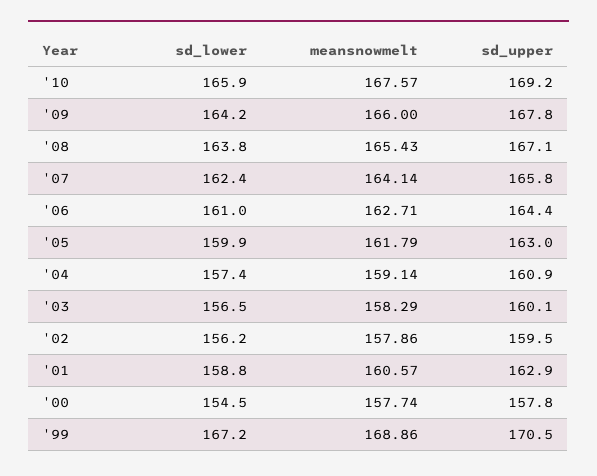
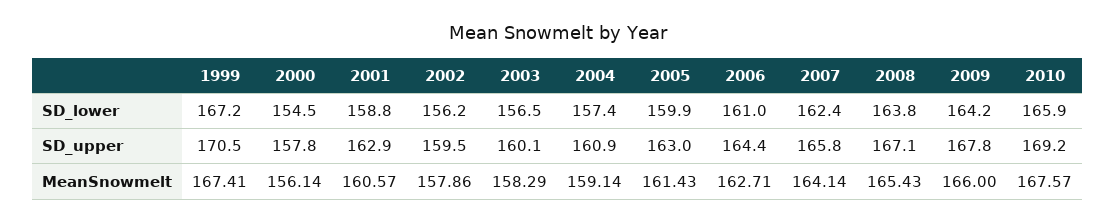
  {
    "sd_lower": {
      "'10": 165.9,
      "'09": 164.2,
      "'08": 163.8,
      "'07": 162.4,
      "'06": 161,
      "'05": 159.9,
      "'04": 157.4,
      "'03": 156.5,
      "'02": 156.2,
      "'01": 158.8,
      "'00": 154.5,
      "'99": 167.2
    },
    "meansnowmelt": {
      "'10": 167.57,
      "'09": 166,
      "'08": 165.43,
      "'07": 164.14,
      "'06": 162.71,
-     "'05": 161.79,
+     "'05": 161.43,
      "'04": 159.14,
      "'03": 158.29,
      "'02": 157.86,
      "'01": 160.57,
-     "'00": 157.74,
+     "'00": 156.14,
-     "'99": 168.86
+     "'99": 167.41
    },
    "sd_upper": {
      "'10": 169.2,
      "'09": 167.8,
      "'08": 167.1,
      "'07": 165.8,
      "'06": 164.4,
      "'05": 163,
      "'04": 160.9,
      "'03": 160.1,
      "'02": 159.5,
      "'01": 162.9,
      "'00": 157.8,
      "'99": 170.5
    }
  }

